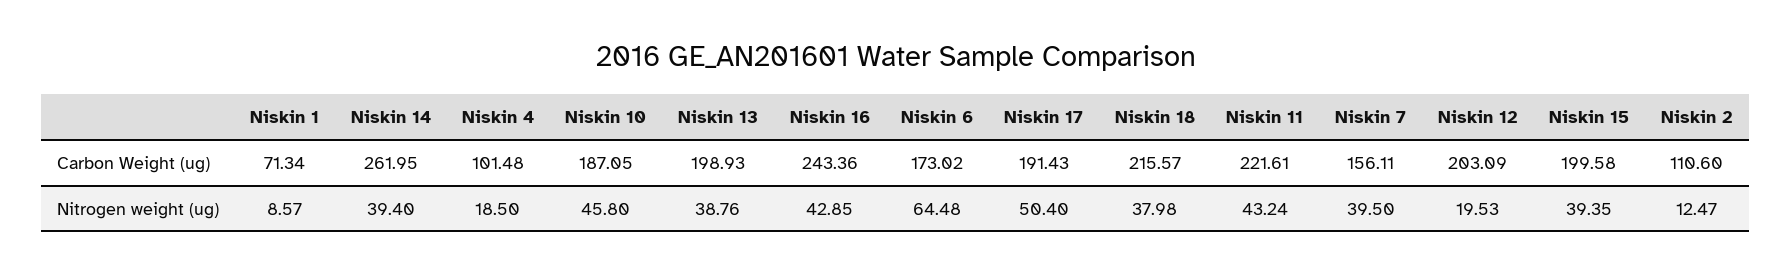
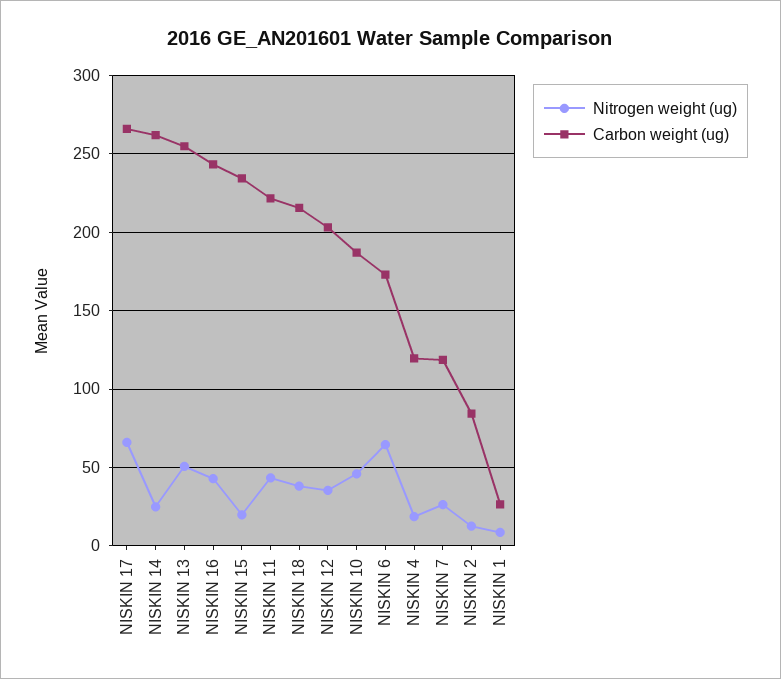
  {
    "Carbon Weight (ug)": {
-     "Niskin 1": 71.34,
+     "Niskin 1": 25,
      "Niskin 14": 261.95,
-     "Niskin 4": 101.48,
+     "Niskin 4": 120,
      "Niskin 10": 187.05,
-     "Niskin 13": 198.93,
+     "Niskin 13": 255,
      "Niskin 16": 243.36,
      "Niskin 6": 173.02,
-     "Niskin 17": 191.43,
+     "Niskin 17": 265,
      "Niskin 18": 215.57,
      "Niskin 11": 221.61,
-     "Niskin 7": 156.11,
+     "Niskin 7": 120,
      "Niskin 12": 203.09,
-     "Niskin 15": 199.58,
+     "Niskin 15": 235,
-     "Niskin 2": 110.6
+     "Niskin 2": 85
    },
    "Nitrogen weight (ug)": {
      "Niskin 1": 8.57,
-     "Niskin 14": 39.4,
+     "Niskin 14": 25,
      "Niskin 4": 18.5,
      "Niskin 10": 45.8,
-     "Niskin 13": 38.76,
+     "Niskin 13": 50,
      "Niskin 16": 42.85,
      "Niskin 6": 64.48,
-     "Niskin 17": 50.4,
+     "Niskin 17": 65,
      "Niskin 18": 37.98,
      "Niskin 11": 43.24,
-     "Niskin 7": 39.5,
+     "Niskin 7": 25,
-     "Niskin 12": 19.53,
+     "Niskin 12": 35,
-     "Niskin 15": 39.35,
+     "Niskin 15": 20,
      "Niskin 2": 12.47
    }
  }

